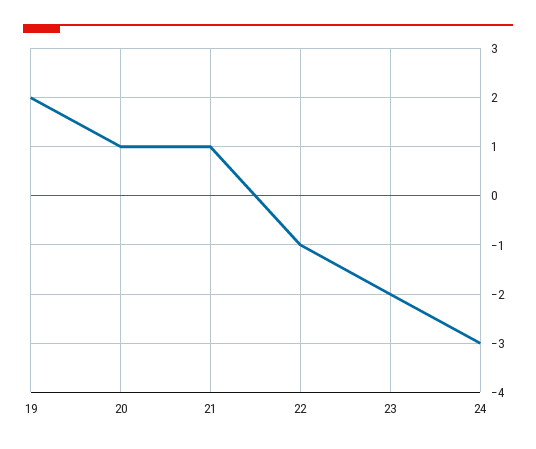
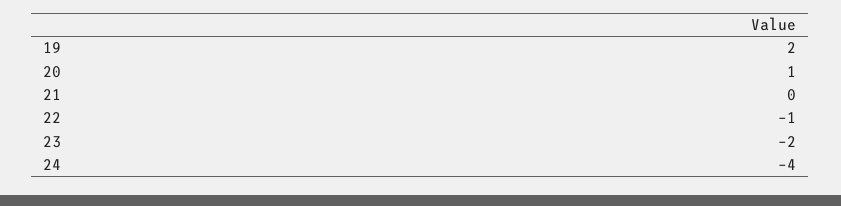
  {
    "19": 2,
    "20": 1,
-   "21": 1,
+   "21": 0,
    "22": -1,
    "23": -2,
-   "24": -3
+   "24": -4
  }

